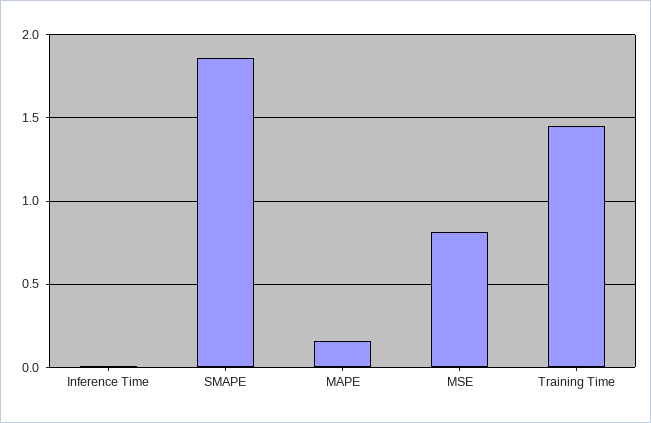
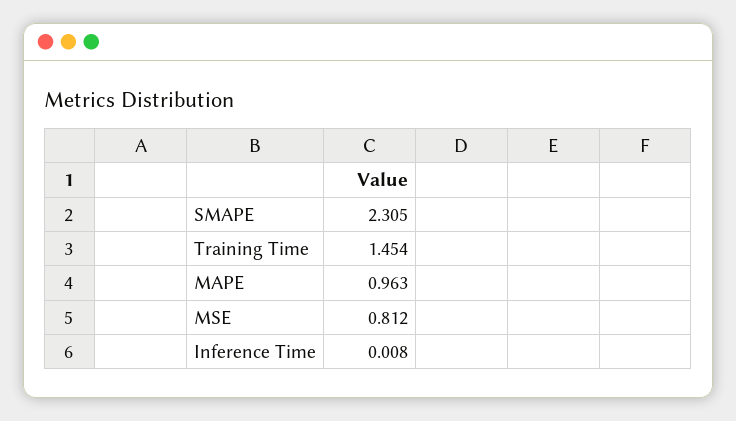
  {
    "Inference Time": 0.008,
-   "SMAPE": 1.85,
+   "SMAPE": 2.305,
-   "MAPE": 0.15,
+   "MAPE": 0.963,
    "MSE": 0.812,
    "Training Time": 1.454
  }

